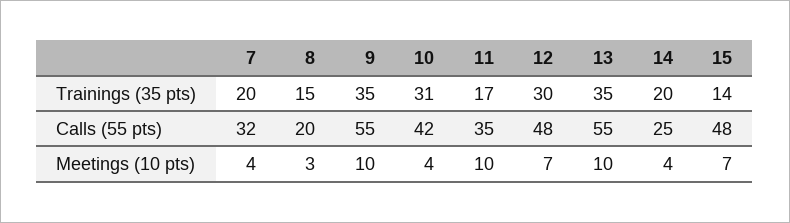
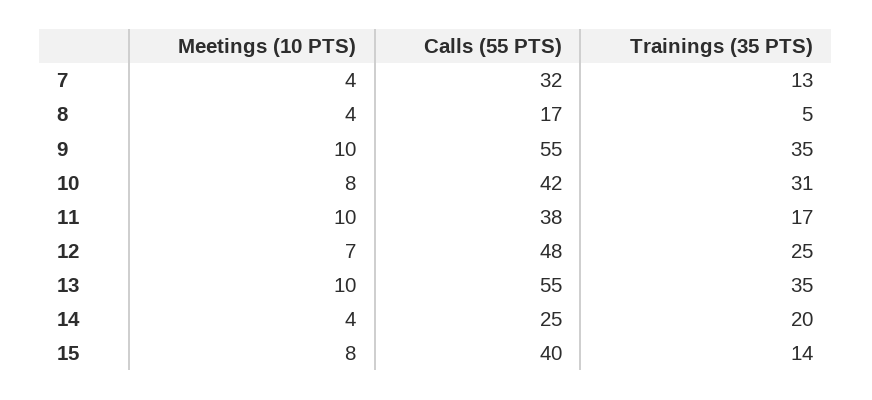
  {
    "7": {
-     "Trainings (35 pts)": 20,
+     "Trainings (35 pts)": 13,
      "Calls (55 pts)": 32,
      "Meetings (10 pts)": 4
    },
    "8": {
-     "Trainings (35 pts)": 15,
+     "Trainings (35 pts)": 5,
-     "Calls (55 pts)": 20,
+     "Calls (55 pts)": 17,
-     "Meetings (10 pts)": 3
+     "Meetings (10 pts)": 4
    },
    "9": {
      "Trainings (35 pts)": 35,
      "Calls (55 pts)": 55,
      "Meetings (10 pts)": 10
    },
    "10": {
      "Trainings (35 pts)": 31,
      "Calls (55 pts)": 42,
-     "Meetings (10 pts)": 4
+     "Meetings (10 pts)": 8
    },
    "11": {
      "Trainings (35 pts)": 17,
-     "Calls (55 pts)": 35,
+     "Calls (55 pts)": 38,
      "Meetings (10 pts)": 10
    },
    "12": {
-     "Trainings (35 pts)": 30,
+     "Trainings (35 pts)": 25,
      "Calls (55 pts)": 48,
      "Meetings (10 pts)": 7
    },
    "13": {
      "Trainings (35 pts)": 35,
      "Calls (55 pts)": 55,
      "Meetings (10 pts)": 10
    },
    "14": {
      "Trainings (35 pts)": 20,
      "Calls (55 pts)": 25,
      "Meetings (10 pts)": 4
    },
    "15": {
      "Trainings (35 pts)": 14,
-     "Calls (55 pts)": 48,
+     "Calls (55 pts)": 40,
-     "Meetings (10 pts)": 7
+     "Meetings (10 pts)": 8
    }
  }

